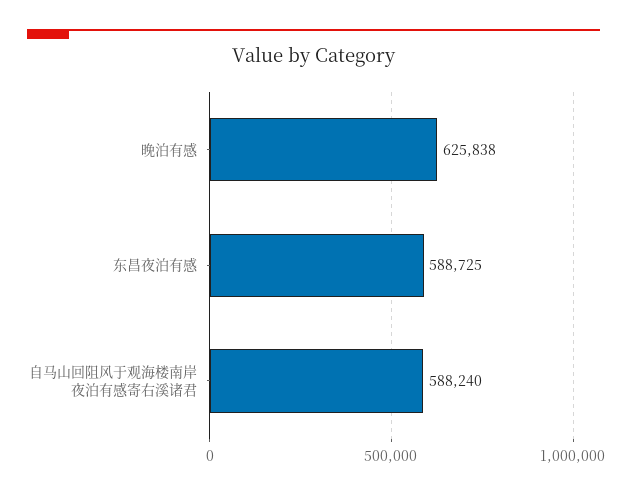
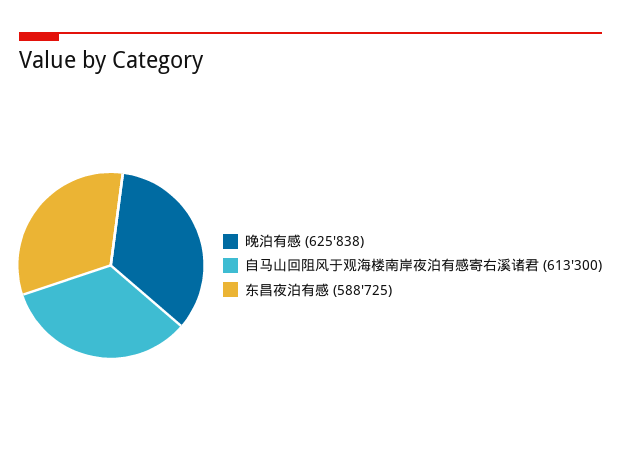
  {
    "晚泊有感": 625838,
    "东昌夜泊有感": 588725,
-   "自马山回阻风于观海楼南岸夜泊有感寄右溪诸君": 588240
+   "自马山回阻风于观海楼南岸夜泊有感寄右溪诸君": 613300
  }

